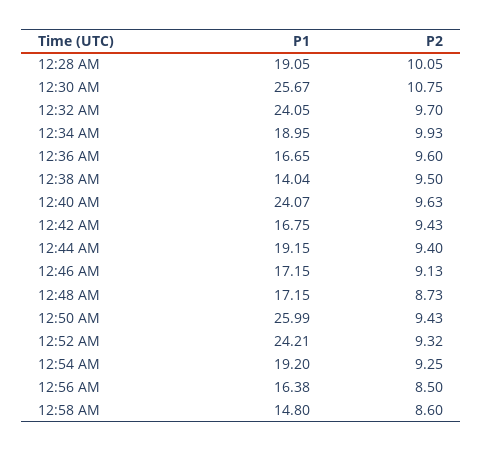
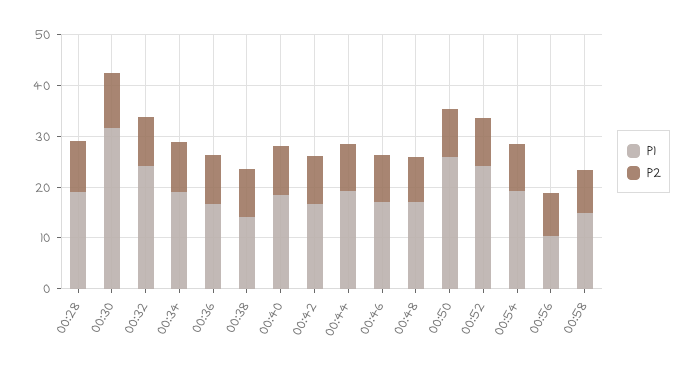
  {
    "P1": {
      "12:28 AM": 19.05,
-     "12:30 AM": 25.67,
+     "12:30 AM": 32,
      "12:32 AM": 24.05,
      "12:34 AM": 18.95,
      "12:36 AM": 16.65,
      "12:38 AM": 14.04,
-     "12:40 AM": 24.07,
+     "12:40 AM": 18,
      "12:42 AM": 16.75,
      "12:44 AM": 19.15,
      "12:46 AM": 17.15,
      "12:48 AM": 17.15,
      "12:50 AM": 25.99,
      "12:52 AM": 24.21,
      "12:54 AM": 19.2,
-     "12:56 AM": 16.38,
+     "12:56 AM": 10,
      "12:58 AM": 14.8
    },
    "P2": {
      "12:28 AM": 10.05,
      "12:30 AM": 10.75,
      "12:32 AM": 9.7,
      "12:34 AM": 9.93,
      "12:36 AM": 9.6,
      "12:38 AM": 9.5,
      "12:40 AM": 9.63,
      "12:42 AM": 9.43,
      "12:44 AM": 9.4,
      "12:46 AM": 9.13,
      "12:48 AM": 8.73,
      "12:50 AM": 9.43,
      "12:52 AM": 9.32,
      "12:54 AM": 9.25,
      "12:56 AM": 8.5,
      "12:58 AM": 8.6
    }
  }

